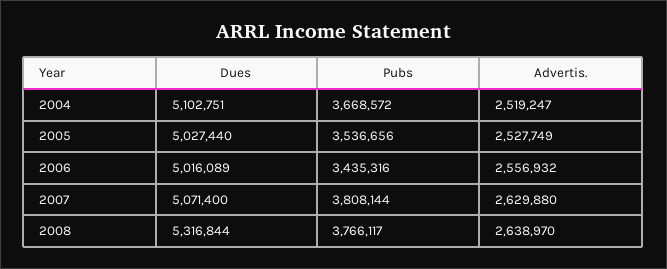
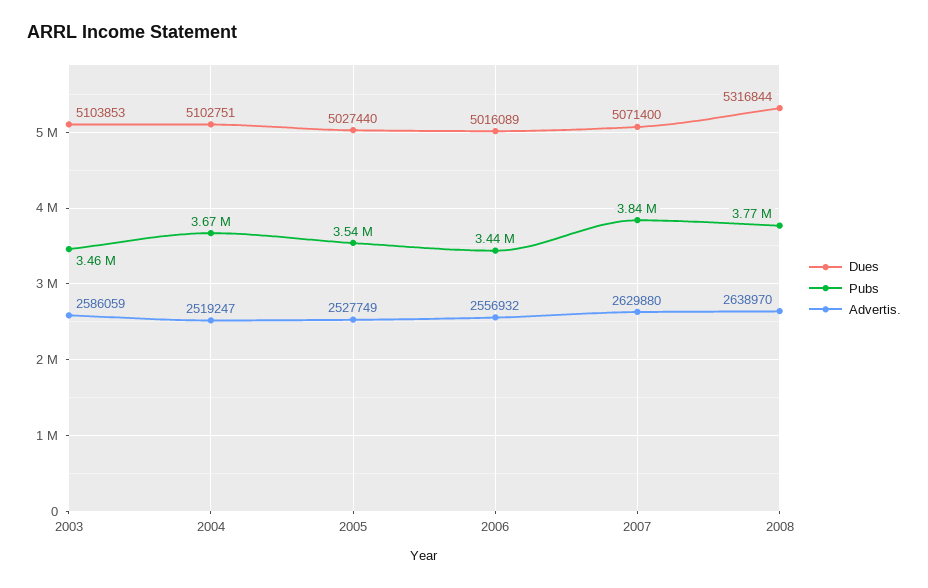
  {
    "Dues": {
      "2004": 5102751,
      "2005": 5027440,
      "2006": 5016089,
      "2007": 5071400,
-     "2008": 5316844
+     "2008": 5316844,
+     "2003": 5103853
    },
    "Pubs": {
      "2004": 3668572,
      "2005": 3536656,
      "2006": 3435316,
-     "2007": 3808144,
+     "2007": 3840000,
-     "2008": 3766117
+     "2008": 3766117,
+     "2003": 3460000
    },
    "Advertis.": {
      "2004": 2519247,
      "2005": 2527749,
      "2006": 2556932,
      "2007": 2629880,
-     "2008": 2638970
+     "2008": 2638970,
+     "2003": 2586059
    }
  }

